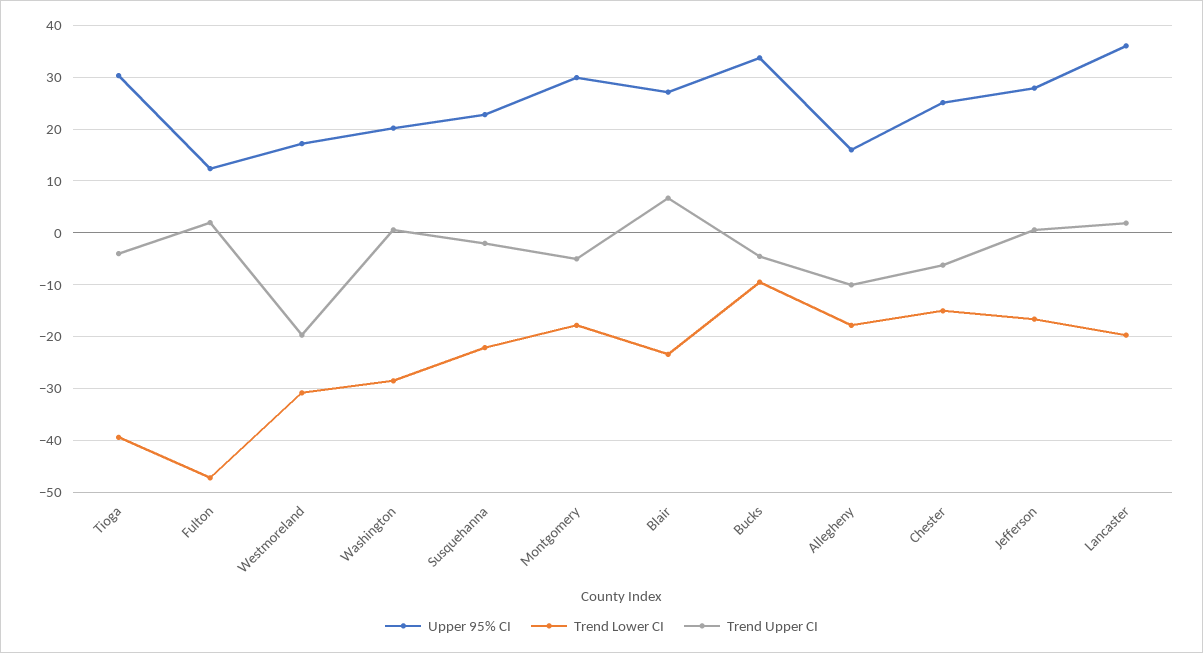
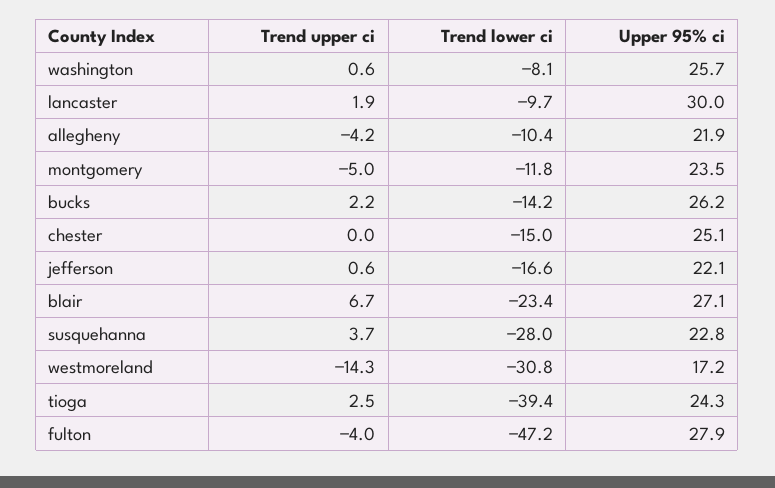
  {
    "Upper 95% CI": {
-     "Tioga": 30,
+     "Tioga": 24.3,
-     "Fulton": 12,
+     "Fulton": 27.9,
      "Westmoreland": 17.2,
-     "Washington": 20,
+     "Washington": 25.7,
      "Susquehanna": 22.8,
-     "Montgomery": 30,
+     "Montgomery": 23.5,
      "Blair": 27.1,
-     "Bucks": 34,
+     "Bucks": 26.2,
-     "Allegheny": 16,
+     "Allegheny": 21.9,
      "Chester": 25.1,
-     "Jefferson": 28,
+     "Jefferson": 22.1,
-     "Lancaster": 36
+     "Lancaster": 30
    },
    "Trend Lower CI": {
      "Tioga": -39.4,
      "Fulton": -47.2,
      "Westmoreland": -30.8,
-     "Washington": -28,
+     "Washington": -8.1,
-     "Susquehanna": -22,
+     "Susquehanna": -28,
-     "Montgomery": -18,
+     "Montgomery": -11.8,
      "Blair": -23.4,
-     "Bucks": -10,
+     "Bucks": -14.2,
-     "Allegheny": -18,
+     "Allegheny": -10.4,
      "Chester": -15,
      "Jefferson": -16.6,
-     "Lancaster": -20
+     "Lancaster": -9.7
    },
    "Trend Upper CI": {
-     "Tioga": -4,
+     "Tioga": 2.5,
-     "Fulton": 2,
+     "Fulton": -4,
-     "Westmoreland": -20,
+     "Westmoreland": -14.3,
      "Washington": 0.6,
-     "Susquehanna": -2,
+     "Susquehanna": 3.7,
      "Montgomery": -5,
      "Blair": 6.7,
-     "Bucks": -4,
+     "Bucks": 2.2,
-     "Allegheny": -10,
+     "Allegheny": -4.2,
-     "Chester": -6,
+     "Chester": 0,
      "Jefferson": 0.6,
      "Lancaster": 1.9
    }
  }

